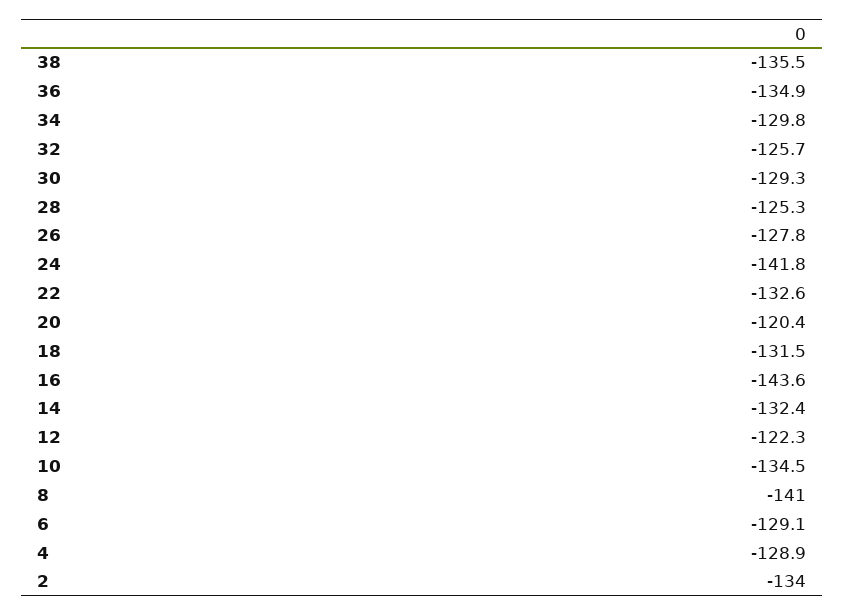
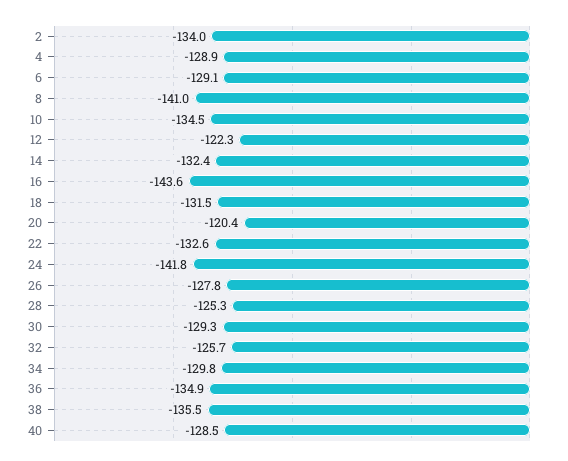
  {
    "38": -135.5,
    "36": -134.9,
    "34": -129.8,
    "32": -125.7,
    "30": -129.3,
    "28": -125.3,
    "26": -127.8,
    "24": -141.8,
    "22": -132.6,
    "20": -120.4,
    "18": -131.5,
    "16": -143.6,
    "14": -132.4,
    "12": -122.3,
    "10": -134.5,
    "8": -141,
    "6": -129.1,
    "4": -128.9,
-   "2": -134
+   "2": -134,
+   "40": -128.5
  }

